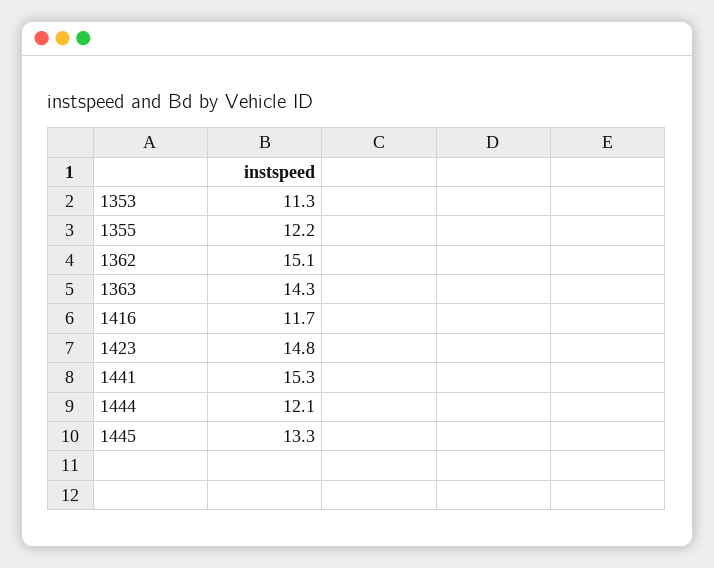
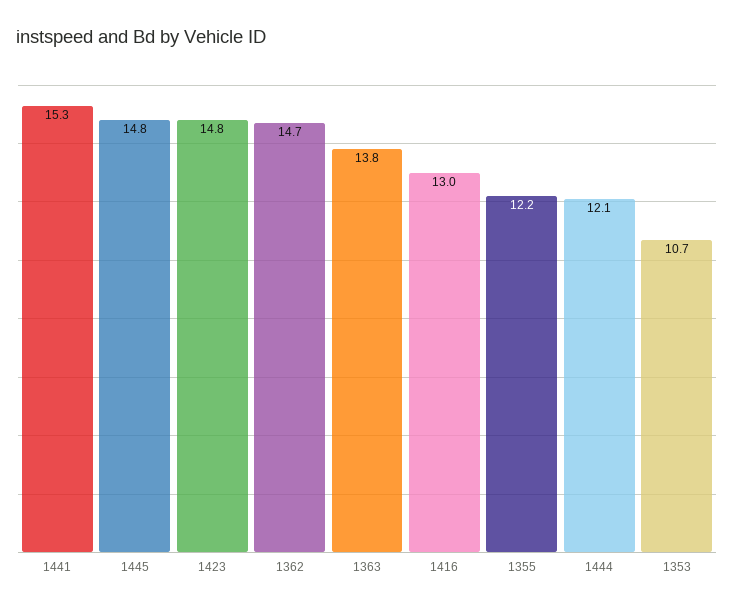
  {
-   "1353": 11.3,
+   "1353": 10.7,
    "1355": 12.2,
-   "1362": 15.1,
+   "1362": 14.7,
-   "1363": 14.3,
+   "1363": 13.8,
-   "1416": 11.7,
+   "1416": 13,
    "1423": 14.8,
    "1441": 15.3,
    "1444": 12.1,
-   "1445": 13.3
+   "1445": 14.8
  }

